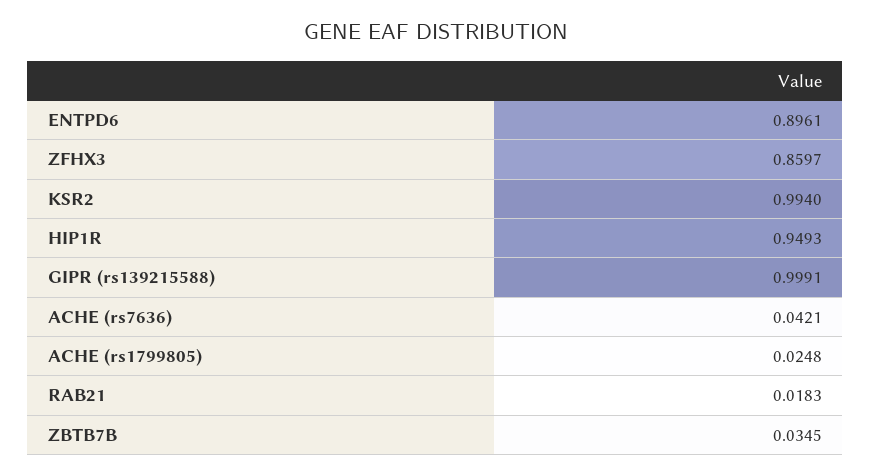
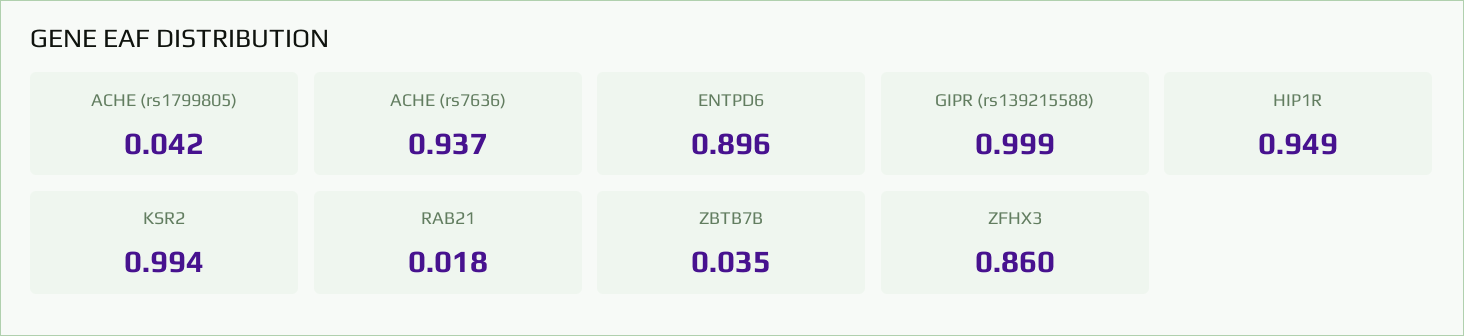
  {
    "ENTPD6": 0.8961,
    "ZFHX3": 0.8597,
    "KSR2": 0.994,
    "HIP1R": 0.9493,
    "GIPR (rs139215588)": 0.9991,
-   "ACHE (rs7636)": 0.0421,
+   "ACHE (rs7636)": 0.937,
-   "ACHE (rs1799805)": 0.0248,
+   "ACHE (rs1799805)": 0.042,
    "RAB21": 0.0183,
    "ZBTB7B": 0.0345
  }

